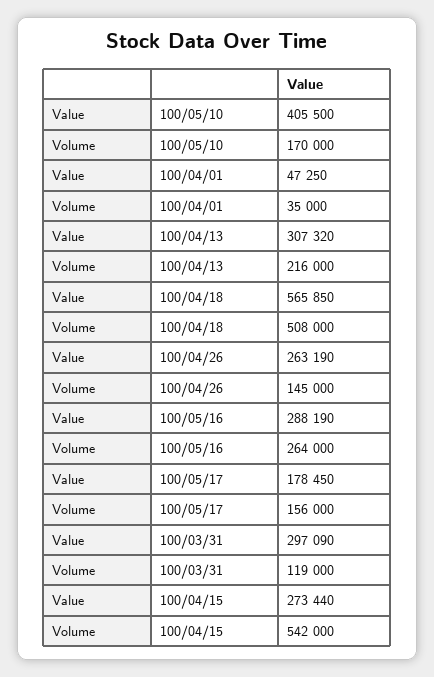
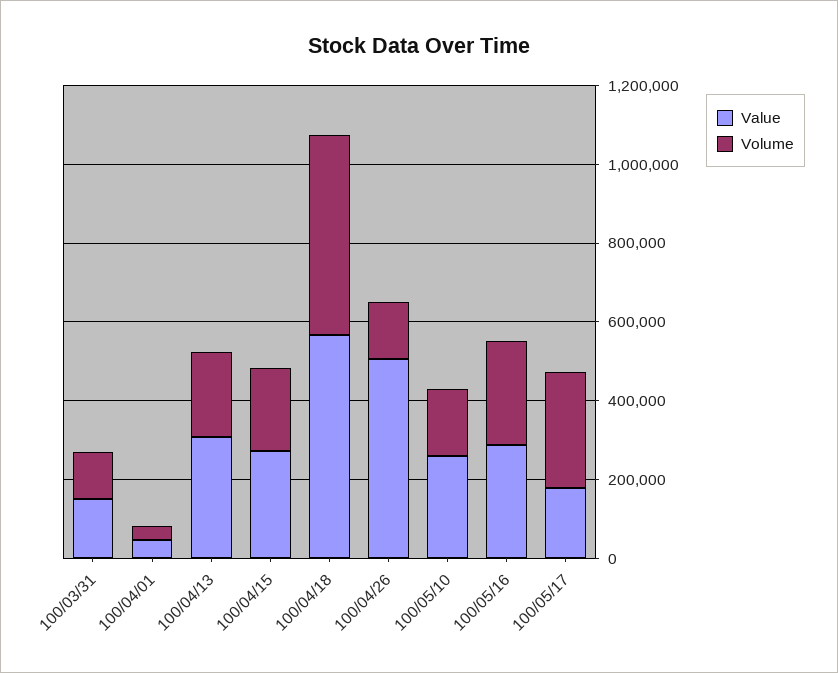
  {
    "Value": {
-     "100/05/10": 405500,
+     "100/05/10": 250000,
      "100/04/01": 47250,
      "100/04/13": 307320,
      "100/04/18": 565850,
-     "100/04/26": 263190,
+     "100/04/26": 500000,
      "100/05/16": 288190,
      "100/05/17": 178450,
-     "100/03/31": 297090,
+     "100/03/31": 150000,
      "100/04/15": 273440
    },
    "Volume": {
      "100/05/10": 170000,
      "100/04/01": 35000,
      "100/04/13": 216000,
      "100/04/18": 508000,
      "100/04/26": 145000,
      "100/05/16": 264000,
-     "100/05/17": 156000,
+     "100/05/17": 300000,
      "100/03/31": 119000,
-     "100/04/15": 542000
+     "100/04/15": 200000
    }
  }

